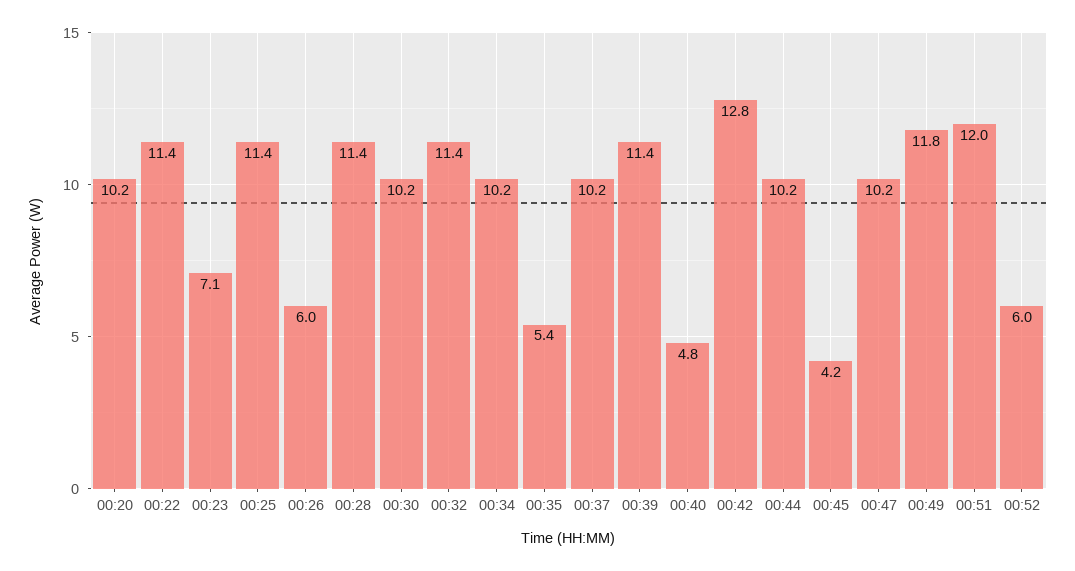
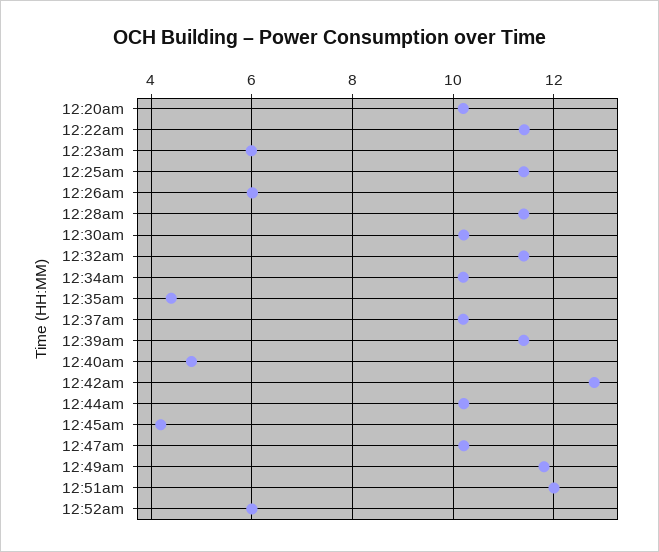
  {
    "00:20": 10.2,
    "00:22": 11.4,
-   "00:23": 7.1,
+   "00:23": 6,
    "00:25": 11.4,
    "00:26": 6,
    "00:28": 11.4,
    "00:30": 10.2,
    "00:32": 11.4,
    "00:34": 10.2,
-   "00:35": 5.4,
+   "00:35": 4.4,
    "00:37": 10.2,
    "00:39": 11.4,
    "00:40": 4.8,
    "00:42": 12.8,
    "00:44": 10.2,
    "00:45": 4.2,
    "00:47": 10.2,
    "00:49": 11.8,
    "00:51": 12,
    "00:52": 6
  }

